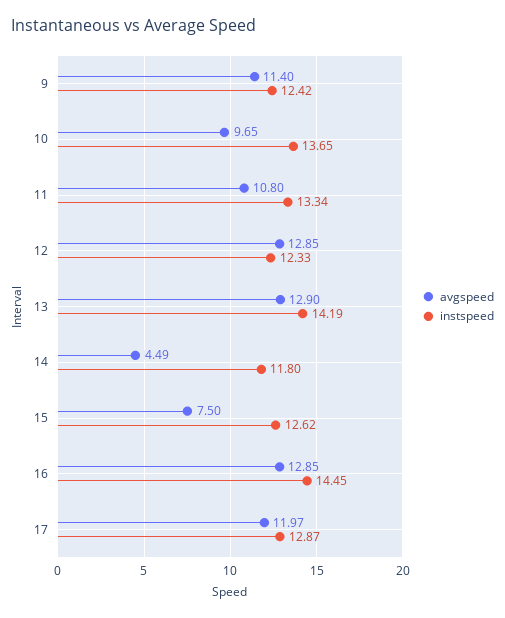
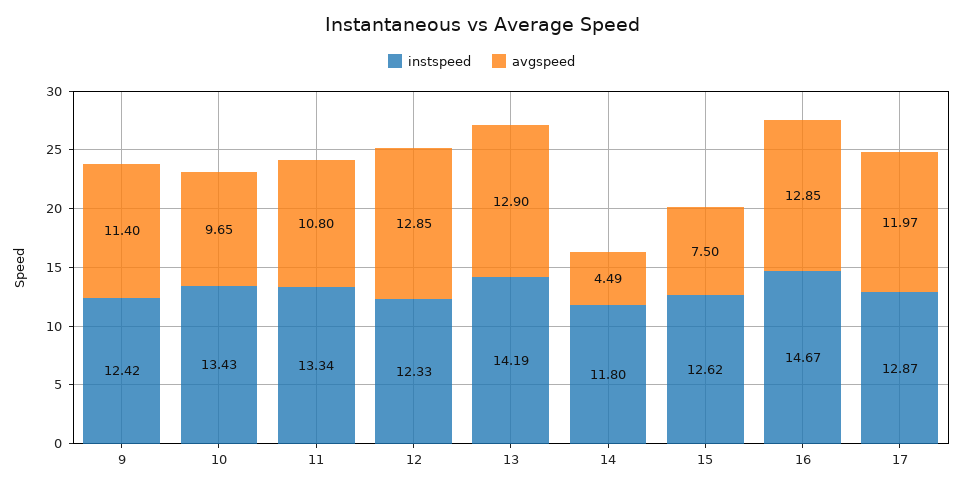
  {
    "avgspeed": {
      "9": 11.4,
      "10": 9.65,
      "11": 10.8,
      "12": 12.85,
      "13": 12.9,
      "14": 4.49,
      "15": 7.5,
      "16": 12.85,
      "17": 11.97
    },
    "instspeed": {
      "9": 12.42,
-     "10": 13.65,
+     "10": 13.43,
      "11": 13.34,
      "12": 12.33,
      "13": 14.19,
      "14": 11.8,
      "15": 12.62,
-     "16": 14.45,
+     "16": 14.67,
      "17": 12.87
    }
  }

